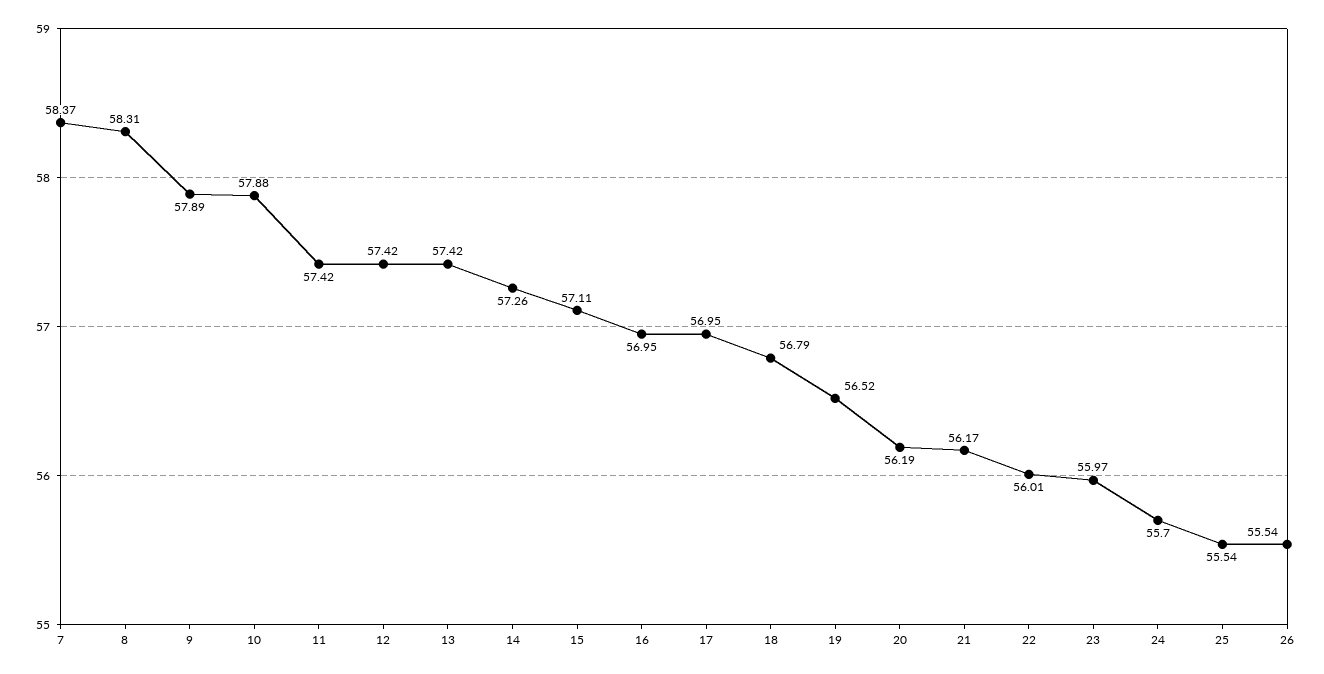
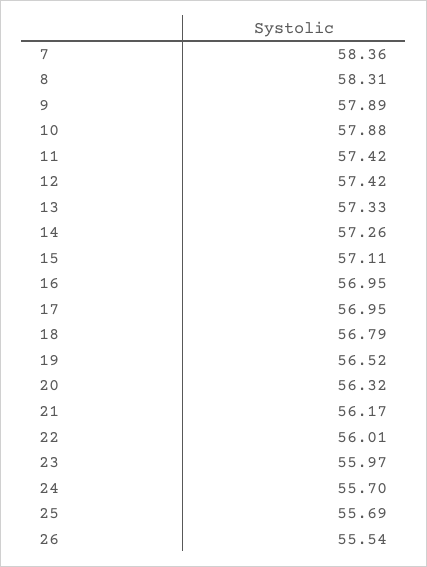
  {
-   "7": 58.37,
+   "7": 58.36,
    "8": 58.31,
    "9": 57.89,
    "10": 57.88,
    "11": 57.42,
    "12": 57.42,
-   "13": 57.42,
+   "13": 57.33,
    "14": 57.26,
    "15": 57.11,
    "16": 56.95,
    "17": 56.95,
    "18": 56.79,
    "19": 56.52,
-   "20": 56.19,
+   "20": 56.32,
    "21": 56.17,
    "22": 56.01,
    "23": 55.97,
    "24": 55.7,
-   "25": 55.54,
+   "25": 55.69,
    "26": 55.54
  }

